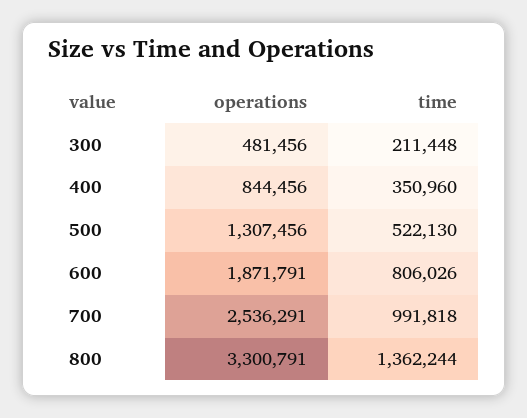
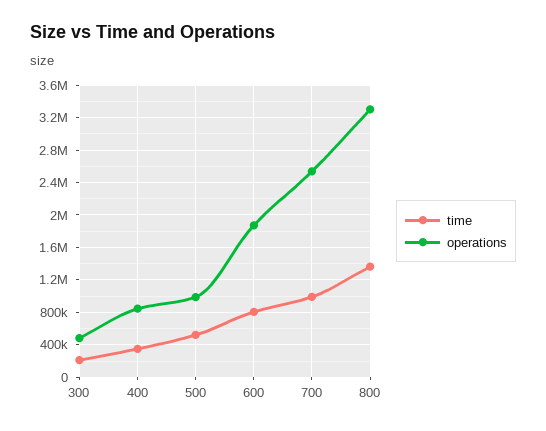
  {
    "operations": {
      "300": 481456,
      "400": 844456,
-     "500": 1307456,
+     "500": 1000000,
      "600": 1871791,
      "700": 2536291,
      "800": 3300791
    },
    "time": {
      "300": 211448,
      "400": 350960,
      "500": 522130,
      "600": 806026,
      "700": 991818,
      "800": 1362244
    }
  }

